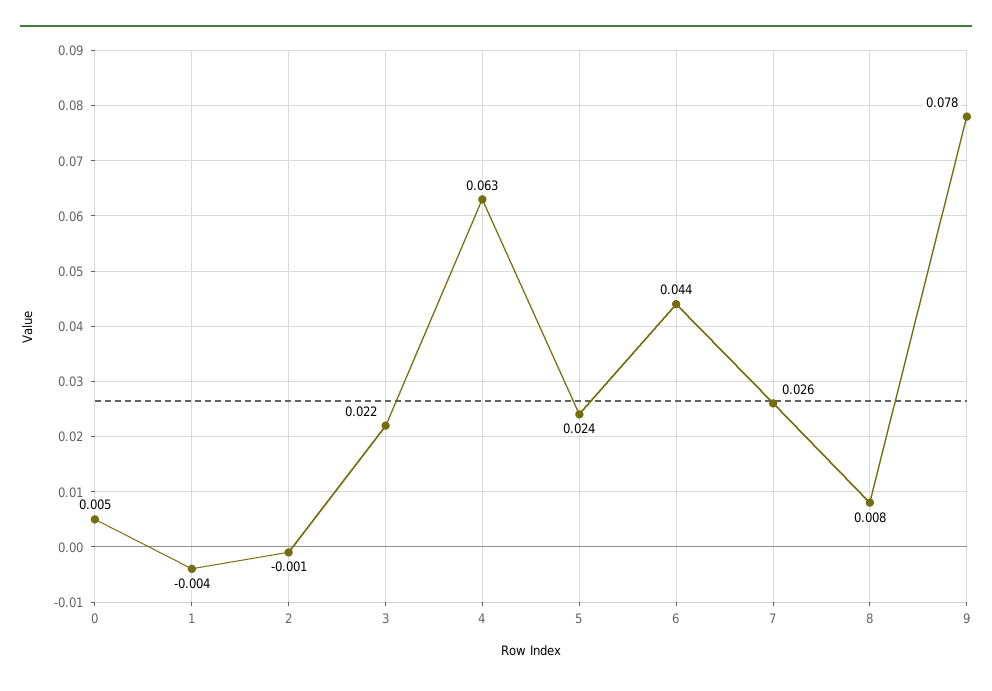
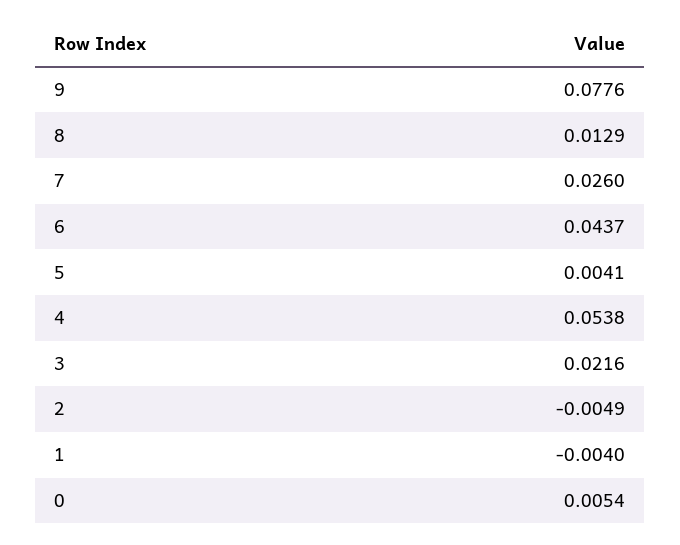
  {
    "0": 0.0054,
    "1": -0.004,
-   "2": -0.001,
+   "2": -0.0049,
    "3": 0.0216,
-   "4": 0.063,
+   "4": 0.0538,
-   "5": 0.024,
+   "5": 0.0041,
    "6": 0.0437,
    "7": 0.026,
-   "8": 0.008,
+   "8": 0.0129,
    "9": 0.0776
  }

